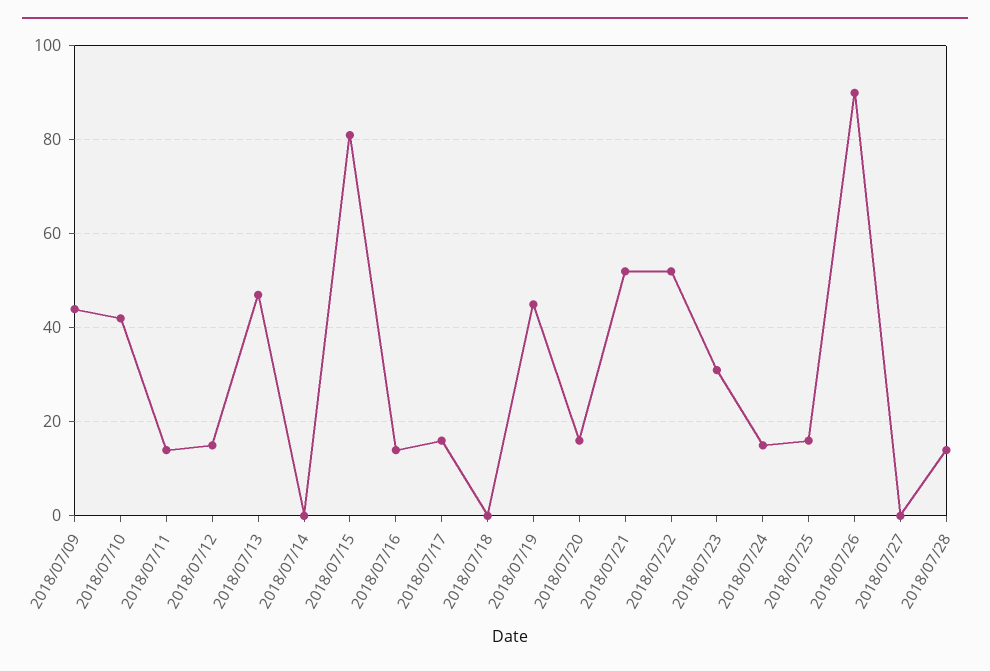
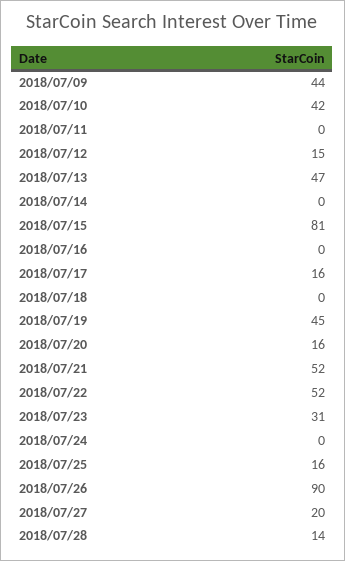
  {
    "2018/07/09": 44,
    "2018/07/10": 42,
-   "2018/07/11": 15,
+   "2018/07/11": 0,
    "2018/07/12": 15,
    "2018/07/13": 47,
    "2018/07/14": 0,
    "2018/07/15": 81,
-   "2018/07/16": 15,
+   "2018/07/16": 0,
    "2018/07/17": 16,
    "2018/07/18": 0,
    "2018/07/19": 45,
    "2018/07/20": 16,
    "2018/07/21": 52,
    "2018/07/22": 52,
    "2018/07/23": 31,
-   "2018/07/24": 15,
+   "2018/07/24": 0,
    "2018/07/25": 16,
    "2018/07/26": 90,
-   "2018/07/27": 0,
+   "2018/07/27": 20,
    "2018/07/28": 14
  }

